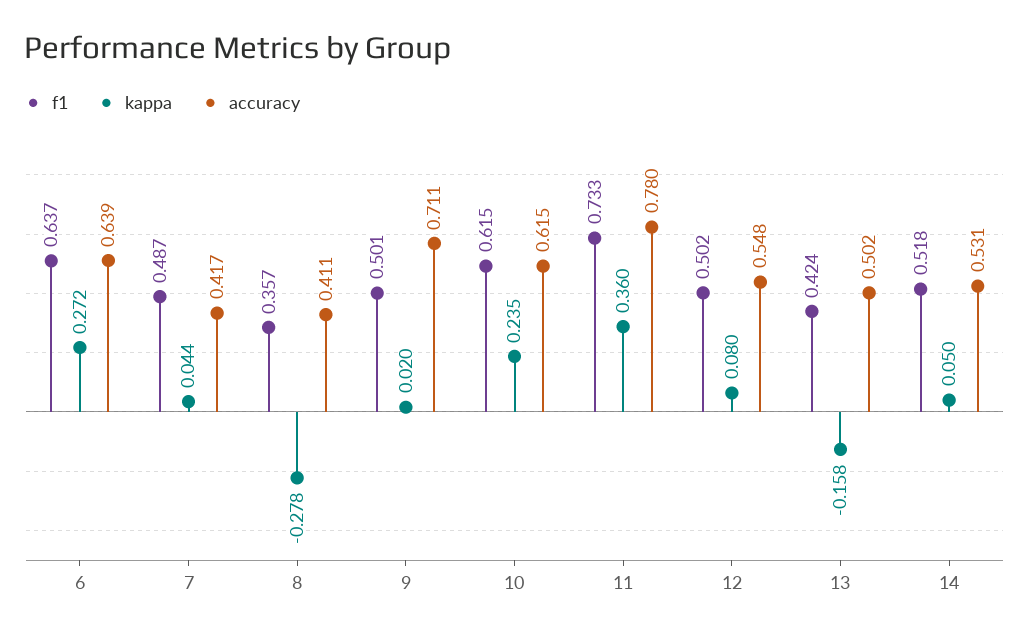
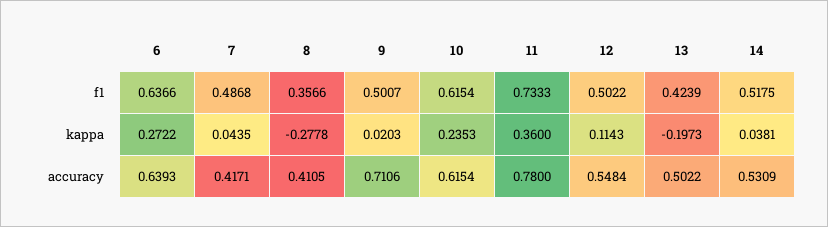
  {
    "f1": {
      "6": 0.6366,
      "7": 0.4868,
      "8": 0.3566,
      "9": 0.5007,
      "10": 0.6154,
      "11": 0.7333,
      "12": 0.5022,
      "13": 0.4239,
      "14": 0.5175
    },
    "kappa": {
      "6": 0.2722,
      "7": 0.0435,
      "8": -0.2778,
      "9": 0.0203,
      "10": 0.2353,
      "11": 0.36,
-     "12": 0.08,
+     "12": 0.1143,
-     "13": -0.158,
+     "13": -0.1973,
-     "14": 0.05
+     "14": 0.0381
    },
    "accuracy": {
      "6": 0.6393,
      "7": 0.4171,
      "8": 0.4105,
      "9": 0.7106,
      "10": 0.6154,
      "11": 0.78,
      "12": 0.5484,
      "13": 0.5022,
      "14": 0.5309
    }
  }

